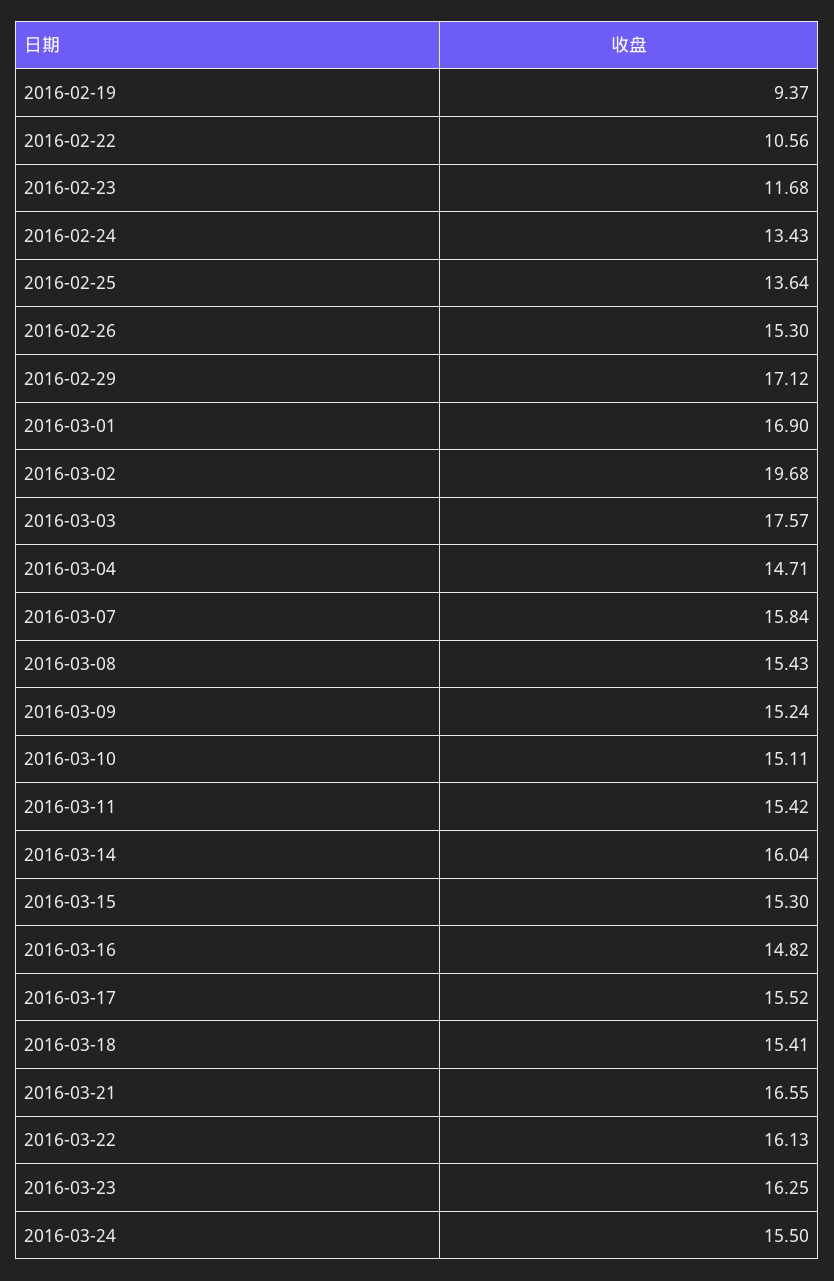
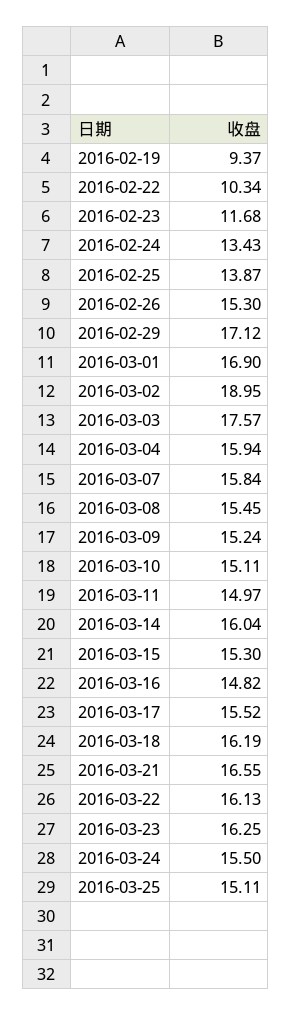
  {
    "2016-02-19": 9.37,
-   "2016-02-22": 10.56,
+   "2016-02-22": 10.34,
    "2016-02-23": 11.68,
    "2016-02-24": 13.43,
-   "2016-02-25": 13.64,
+   "2016-02-25": 13.87,
    "2016-02-26": 15.3,
    "2016-02-29": 17.12,
    "2016-03-01": 16.9,
-   "2016-03-02": 19.68,
+   "2016-03-02": 18.95,
    "2016-03-03": 17.57,
-   "2016-03-04": 14.71,
+   "2016-03-04": 15.94,
    "2016-03-07": 15.84,
-   "2016-03-08": 15.43,
+   "2016-03-08": 15.45,
    "2016-03-09": 15.24,
    "2016-03-10": 15.11,
-   "2016-03-11": 15.42,
+   "2016-03-11": 14.97,
    "2016-03-14": 16.04,
    "2016-03-15": 15.3,
    "2016-03-16": 14.82,
    "2016-03-17": 15.52,
-   "2016-03-18": 15.41,
+   "2016-03-18": 16.19,
    "2016-03-21": 16.55,
    "2016-03-22": 16.13,
    "2016-03-23": 16.25,
-   "2016-03-24": 15.5
+   "2016-03-24": 15.5,
+   "2016-03-25": 15.11
  }

